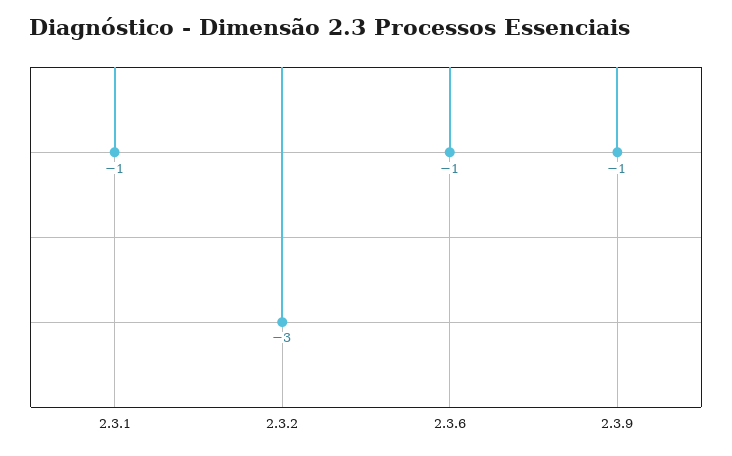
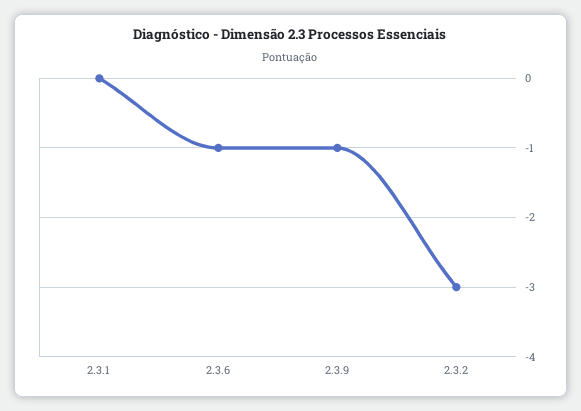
  {
-   "2.3.1": -1,
+   "2.3.1": 0,
    "2.3.2": -3,
    "2.3.6": -1,
    "2.3.9": -1
  }

